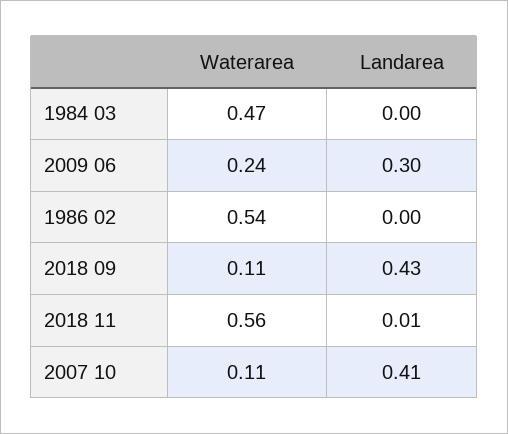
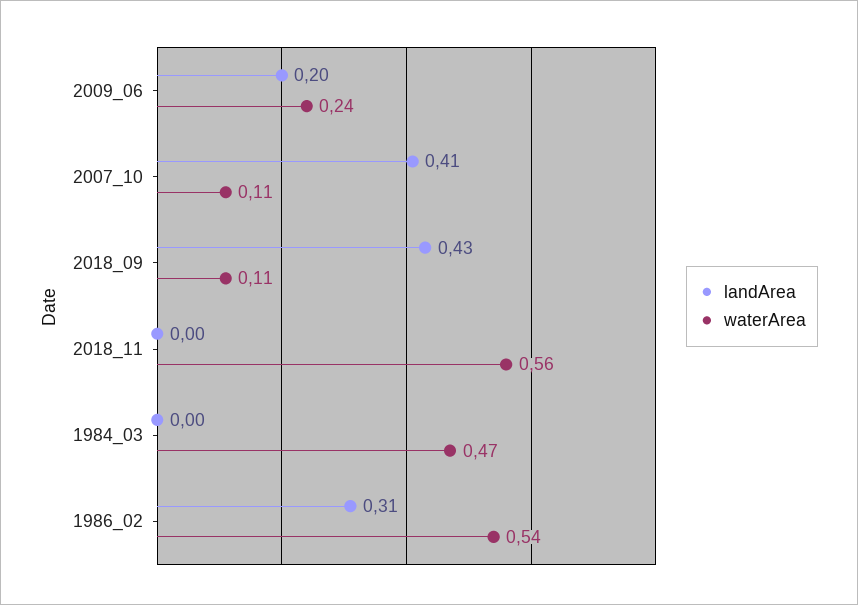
  {
    "Waterarea": {
      "1984 03": 0.47,
      "2009 06": 0.24,
      "1986 02": 0.54,
      "2018 09": 0.11,
      "2018 11": 0.56,
      "2007 10": 0.11
    },
    "Landarea": {
      "1984 03": 0,
-     "2009 06": 0.3,
+     "2009 06": 0.2,
-     "1986 02": 0,
+     "1986 02": 0.31,
      "2018 09": 0.43,
-     "2018 11": 0.01,
+     "2018 11": 0,
      "2007 10": 0.41
    }
  }

